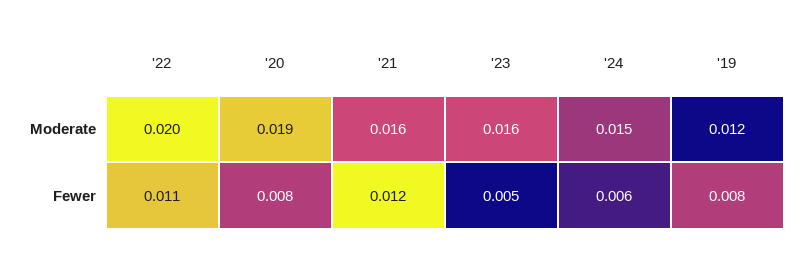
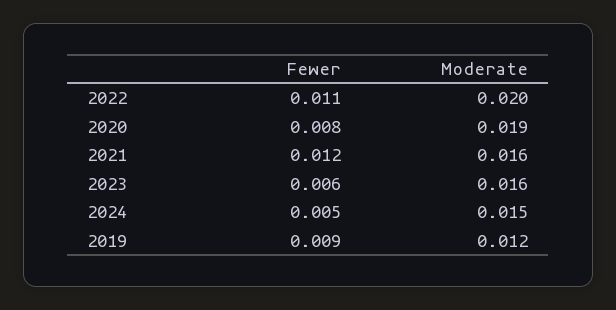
  {
    "'22": {
      "Moderate": 0.02,
      "Fewer": 0.011
    },
    "'20": {
      "Moderate": 0.019,
      "Fewer": 0.008
    },
    "'21": {
      "Moderate": 0.016,
      "Fewer": 0.012
    },
    "'23": {
      "Moderate": 0.016,
-     "Fewer": 0.005
+     "Fewer": 0.006
    },
    "'24": {
      "Moderate": 0.015,
-     "Fewer": 0.006
+     "Fewer": 0.005
    },
    "'19": {
      "Moderate": 0.012,
-     "Fewer": 0.008
+     "Fewer": 0.009
    }
  }

